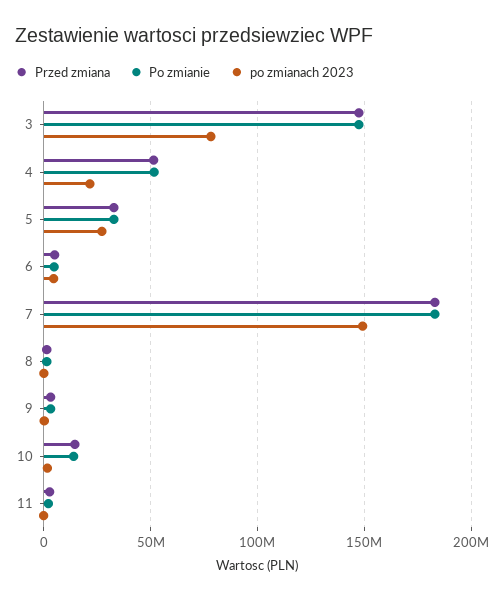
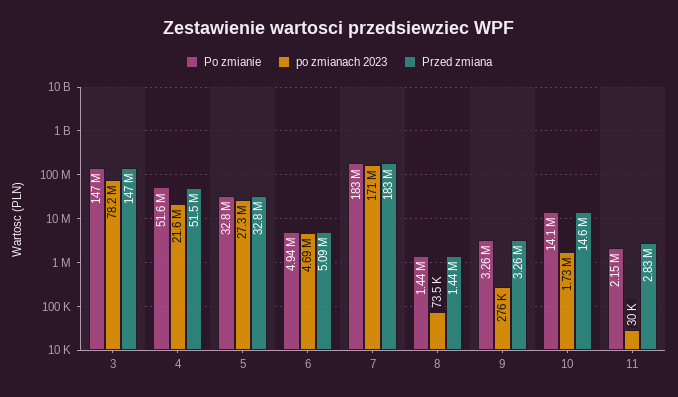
  {
    "Przed zmiana": {
      "3": 147000000,
      "4": 51500000,
      "5": 32800000,
      "6": 5090000,
      "7": 183000000,
      "8": 1440000,
      "9": 3260000,
      "10": 14600000,
      "11": 2830000
    },
    "Po zmianie": {
      "3": 147000000,
      "4": 51600000,
      "5": 32800000,
      "6": 4940000,
      "7": 183000000,
      "8": 1440000,
      "9": 3260000,
      "10": 14100000,
      "11": 2150000
    },
    "po zmianach 2023": {
      "3": 78200000,
      "4": 21600000,
      "5": 27300000,
      "6": 4690000,
-     "7": 150000000,
+     "7": 171000000,
      "8": 73500,
      "9": 276000,
      "10": 1730000,
      "11": 30000
    }
  }

